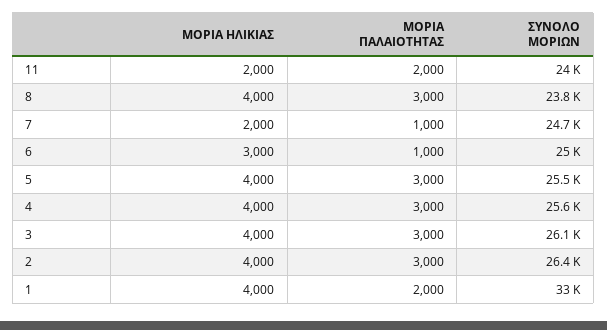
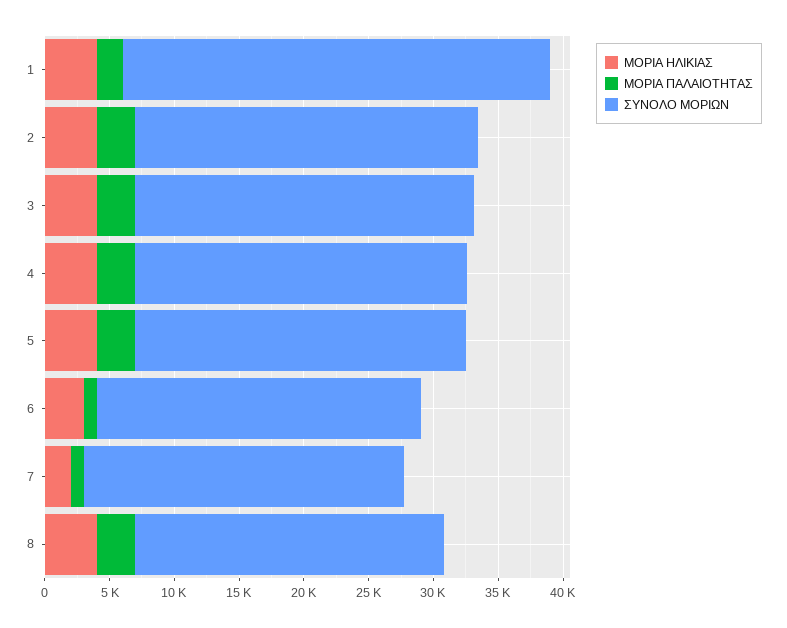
  {
    "ΜΟΡΙΑ ΗΛΙΚΙΑΣ": {
-     "11": 2000,
      "8": 4000,
      "7": 2000,
      "6": 3000,
      "5": 4000,
      "4": 4000,
      "3": 4000,
      "2": 4000,
      "1": 4000
    },
    "ΜΟΡΙΑ ΠΑΛΑΙΟΤΗΤΑΣ": {
-     "11": 2000,
      "8": 3000,
      "7": 1000,
      "6": 1000,
      "5": 3000,
      "4": 3000,
      "3": 3000,
      "2": 3000,
      "1": 2000
    },
    "ΣΥΝΟΛΟ ΜΟΡΙΩΝ": {
-     "11": 24000,
      "8": 23800,
      "7": 24700,
      "6": 25000,
      "5": 25500,
      "4": 25600,
      "3": 26100,
      "2": 26400,
      "1": 33000
    }
  }

